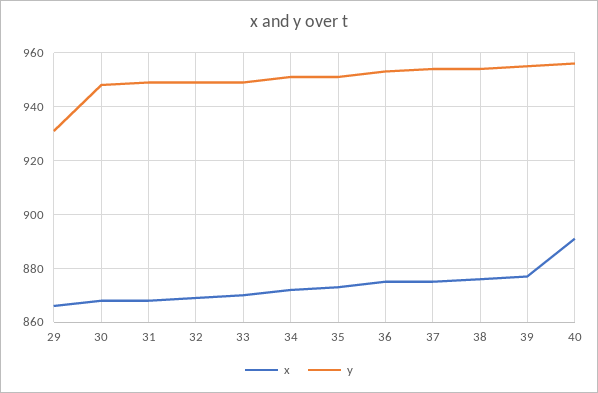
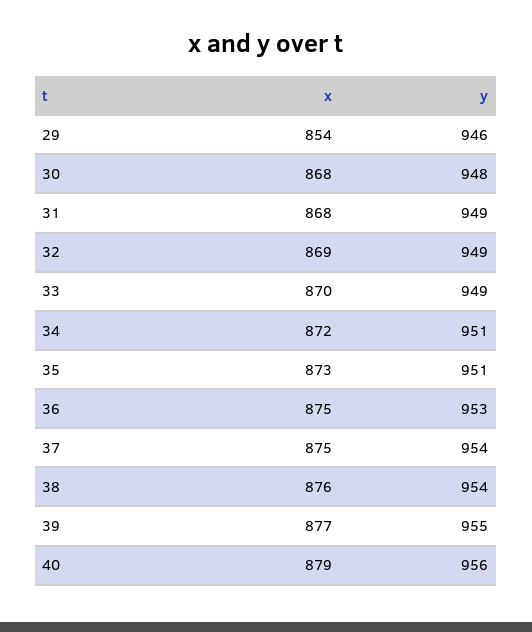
  {
    "x": {
-     "29": 865,
+     "29": 854,
      "30": 868,
      "31": 868,
      "32": 869,
      "33": 870,
      "34": 872,
      "35": 873,
      "36": 875,
      "37": 875,
      "38": 876,
      "39": 877,
-     "40": 890
+     "40": 879
    },
    "y": {
-     "29": 930,
+     "29": 946,
      "30": 948,
      "31": 949,
      "32": 949,
      "33": 949,
      "34": 951,
      "35": 951,
      "36": 953,
      "37": 954,
      "38": 954,
      "39": 955,
      "40": 956
    }
  }

